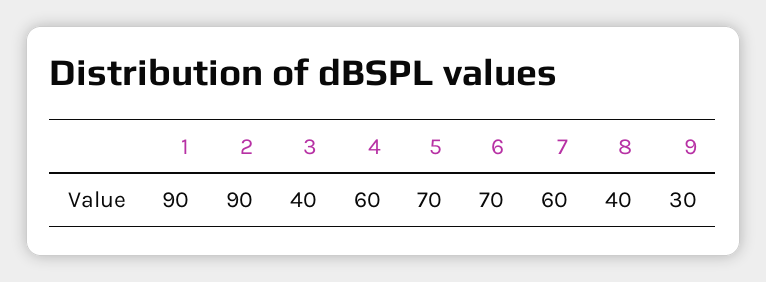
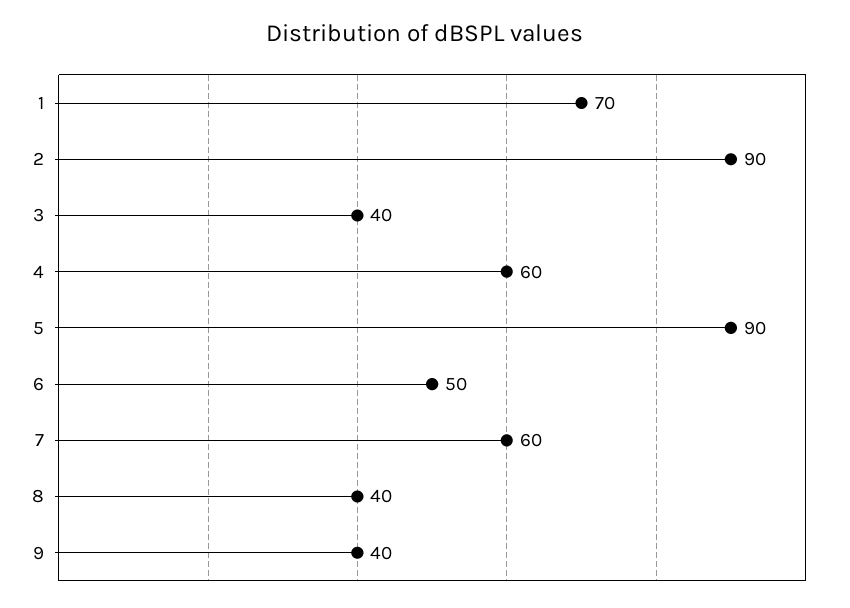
  {
-   "1": 90,
+   "1": 70,
    "2": 90,
    "3": 40,
    "4": 60,
-   "5": 70,
+   "5": 90,
-   "6": 70,
+   "6": 50,
    "7": 60,
    "8": 40,
-   "9": 30
+   "9": 40
  }

